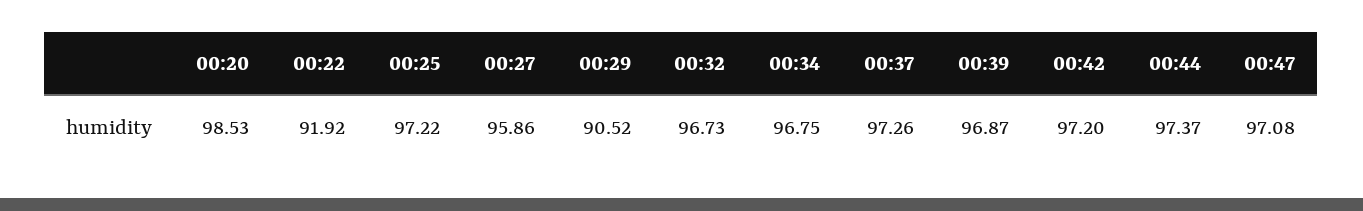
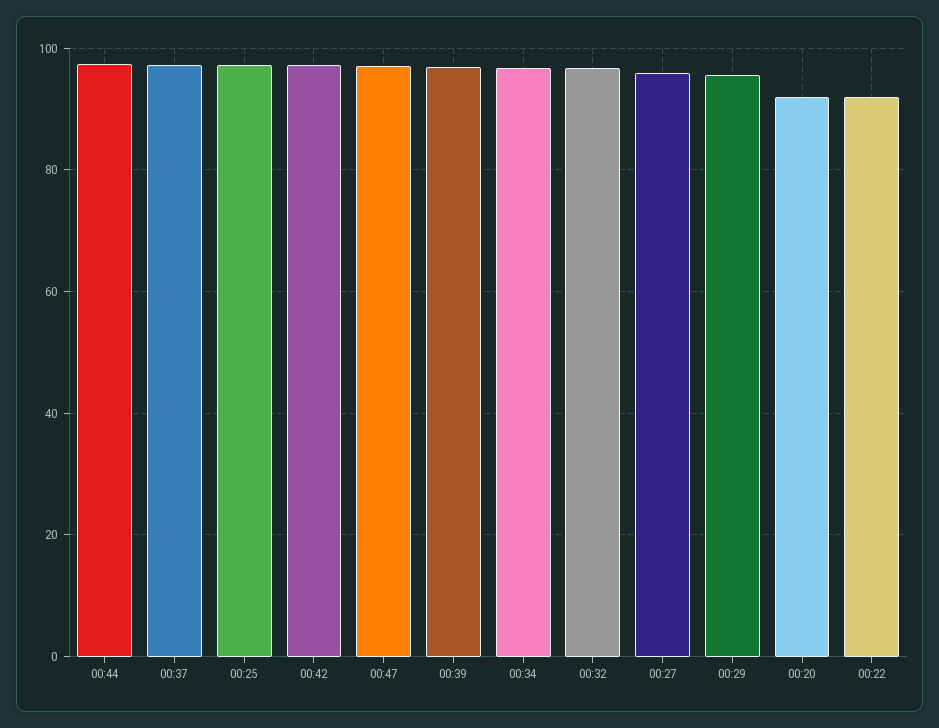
  {
-   "00:20": 98.53,
+   "00:20": 92,
    "00:22": 91.92,
    "00:25": 97.22,
    "00:27": 95.86,
-   "00:29": 90.52,
+   "00:29": 96,
    "00:32": 96.73,
    "00:34": 96.75,
    "00:37": 97.26,
    "00:39": 96.87,
    "00:42": 97.2,
    "00:44": 97.37,
    "00:47": 97.08
  }

